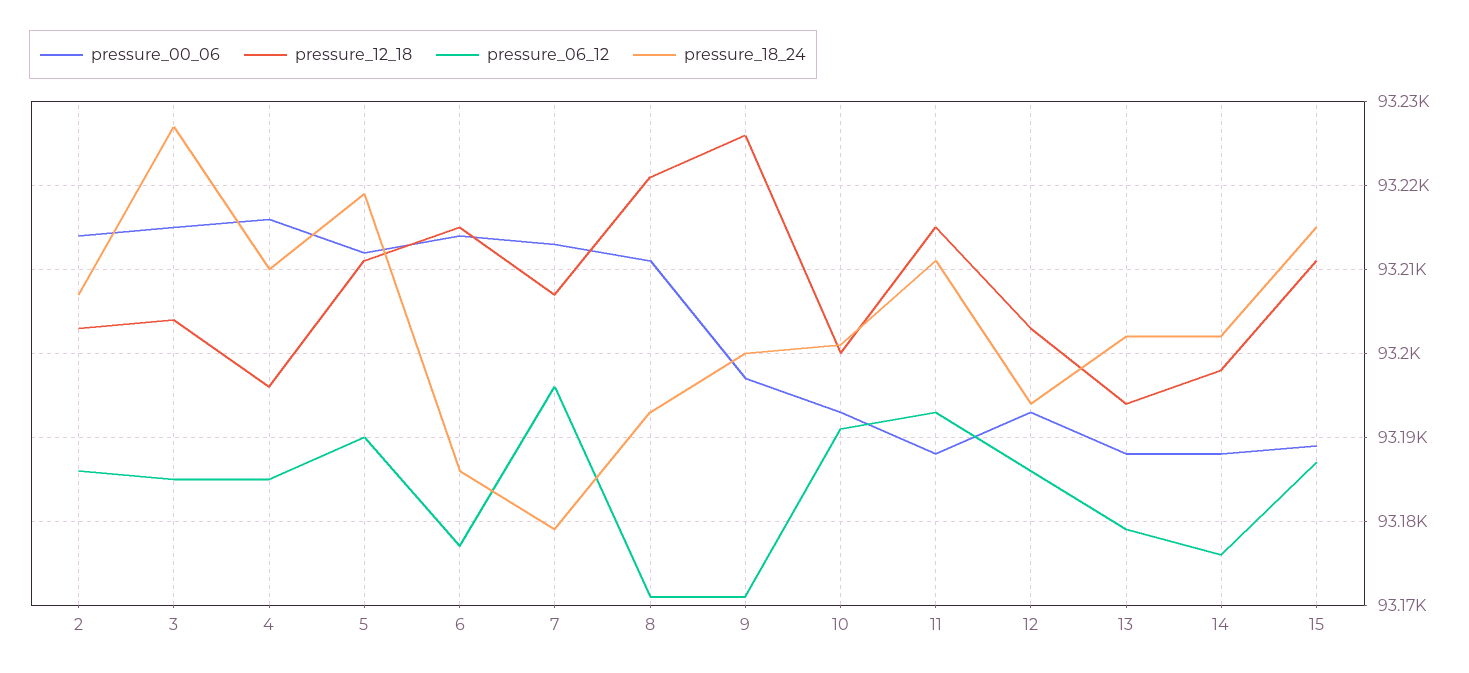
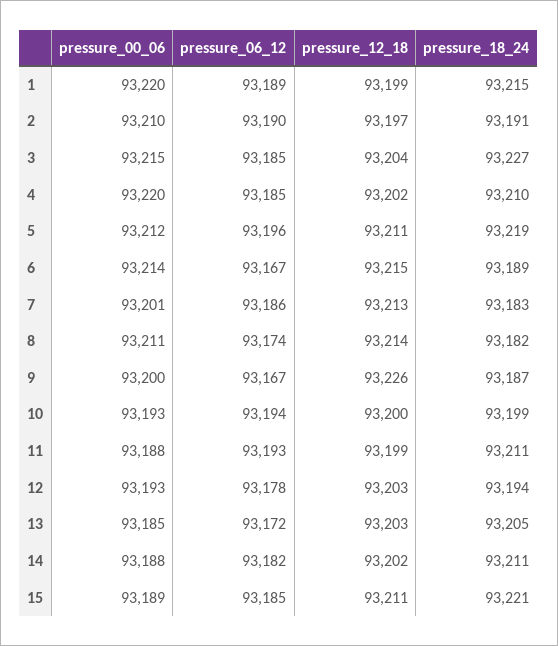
  {
    "pressure_00_06": {
-     "2": 93214,
+     "2": 93210,
      "3": 93215,
-     "4": 93216,
+     "4": 93220,
      "5": 93212,
      "6": 93214,
-     "7": 93213,
+     "7": 93201,
      "8": 93211,
-     "9": 93197,
+     "9": 93200,
      "10": 93193,
      "11": 93188,
      "12": 93193,
-     "13": 93188,
+     "13": 93185,
      "14": 93188,
-     "15": 93189
+     "15": 93189,
+     "1": 93220
    },
    "pressure_12_18": {
-     "2": 93203,
+     "2": 93197,
      "3": 93204,
-     "4": 93196,
+     "4": 93202,
      "5": 93211,
      "6": 93215,
-     "7": 93207,
+     "7": 93213,
-     "8": 93221,
+     "8": 93214,
      "9": 93226,
      "10": 93200,
-     "11": 93215,
+     "11": 93199,
      "12": 93203,
-     "13": 93194,
+     "13": 93203,
-     "14": 93198,
+     "14": 93202,
-     "15": 93211
+     "15": 93211,
+     "1": 93199
    },
    "pressure_06_12": {
-     "2": 93186,
+     "2": 93190,
      "3": 93185,
      "4": 93185,
-     "5": 93190,
+     "5": 93196,
-     "6": 93177,
+     "6": 93167,
-     "7": 93196,
+     "7": 93186,
-     "8": 93171,
+     "8": 93174,
-     "9": 93171,
+     "9": 93167,
-     "10": 93191,
+     "10": 93194,
      "11": 93193,
-     "12": 93186,
+     "12": 93178,
-     "13": 93179,
+     "13": 93172,
-     "14": 93176,
+     "14": 93182,
-     "15": 93187
+     "15": 93185,
+     "1": 93189
    },
    "pressure_18_24": {
-     "2": 93207,
+     "2": 93191,
      "3": 93227,
      "4": 93210,
      "5": 93219,
-     "6": 93186,
+     "6": 93189,
-     "7": 93179,
+     "7": 93183,
-     "8": 93193,
+     "8": 93182,
-     "9": 93200,
+     "9": 93187,
-     "10": 93201,
+     "10": 93199,
      "11": 93211,
      "12": 93194,
-     "13": 93202,
+     "13": 93205,
-     "14": 93202,
+     "14": 93211,
-     "15": 93215
+     "15": 93221,
+     "1": 93215
    }
  }

